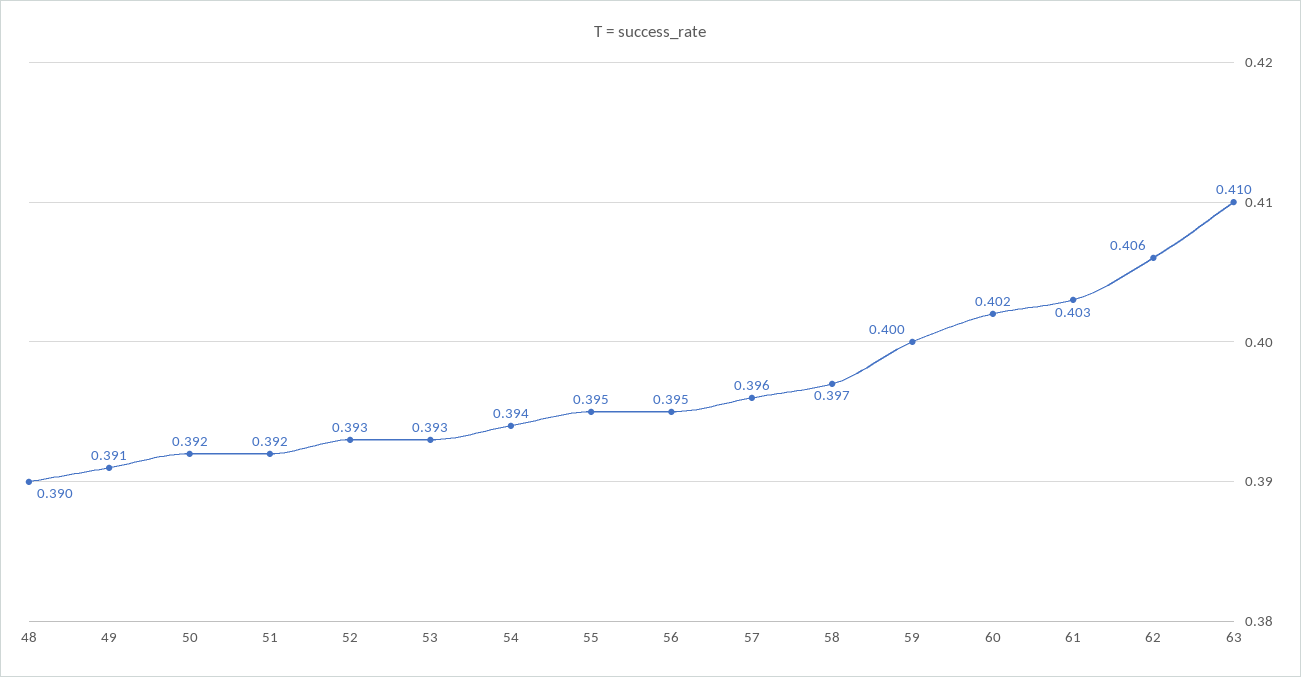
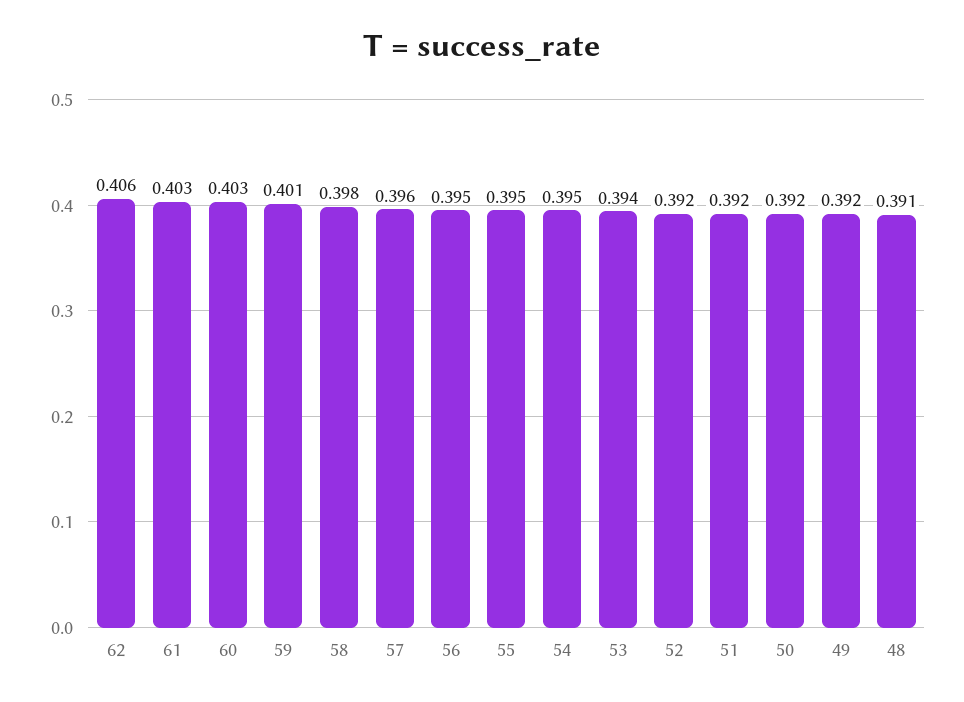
  {
-   "48": 0.39,
+   "48": 0.391,
-   "49": 0.391,
+   "49": 0.392,
    "50": 0.392,
    "51": 0.392,
-   "52": 0.393,
+   "52": 0.392,
-   "53": 0.393,
+   "53": 0.394,
-   "54": 0.394,
+   "54": 0.395,
    "55": 0.395,
    "56": 0.395,
    "57": 0.396,
-   "58": 0.397,
+   "58": 0.398,
-   "59": 0.4,
+   "59": 0.401,
-   "60": 0.402,
+   "60": 0.403,
    "61": 0.403,
-   "62": 0.406,
+   "62": 0.406
-   "63": 0.41
  }

